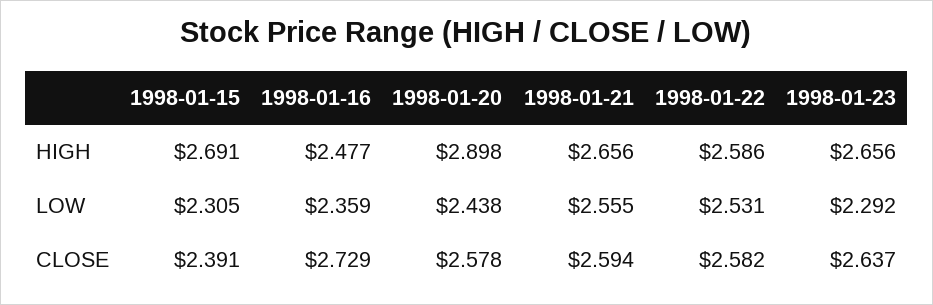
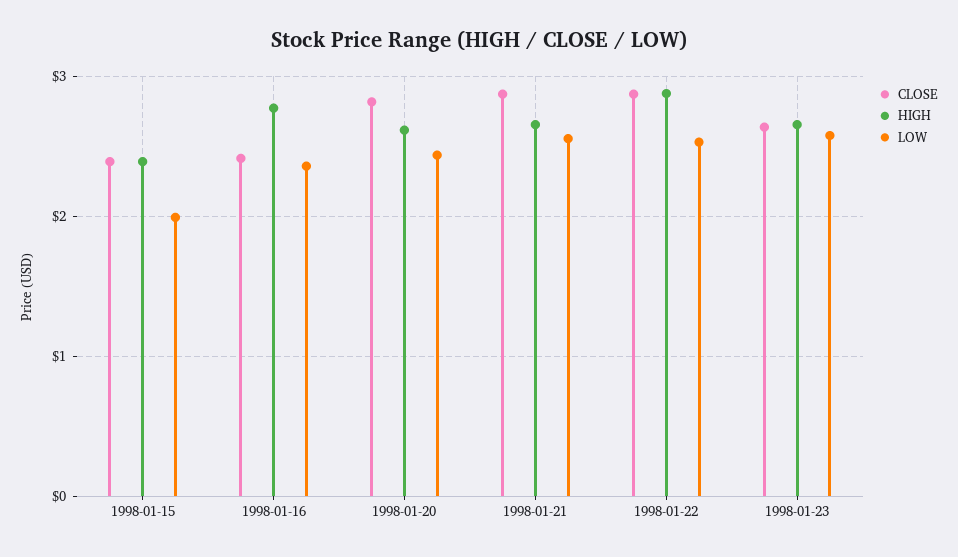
  {
    "HIGH": {
-     "1998-01-15": 2.691,
+     "1998-01-15": 2.4,
-     "1998-01-16": 2.477,
+     "1998-01-16": 2.8,
-     "1998-01-20": 2.898,
+     "1998-01-20": 2.6,
      "1998-01-21": 2.656,
-     "1998-01-22": 2.586,
+     "1998-01-22": 2.9,
      "1998-01-23": 2.656
    },
    "LOW": {
-     "1998-01-15": 2.305,
+     "1998-01-15": 2,
      "1998-01-16": 2.359,
      "1998-01-20": 2.438,
      "1998-01-21": 2.555,
      "1998-01-22": 2.531,
-     "1998-01-23": 2.292
+     "1998-01-23": 2.6
    },
    "CLOSE": {
      "1998-01-15": 2.391,
-     "1998-01-16": 2.729,
+     "1998-01-16": 2.4,
-     "1998-01-20": 2.578,
+     "1998-01-20": 2.8,
-     "1998-01-21": 2.594,
+     "1998-01-21": 2.9,
-     "1998-01-22": 2.582,
+     "1998-01-22": 2.9,
      "1998-01-23": 2.637
    }
  }

